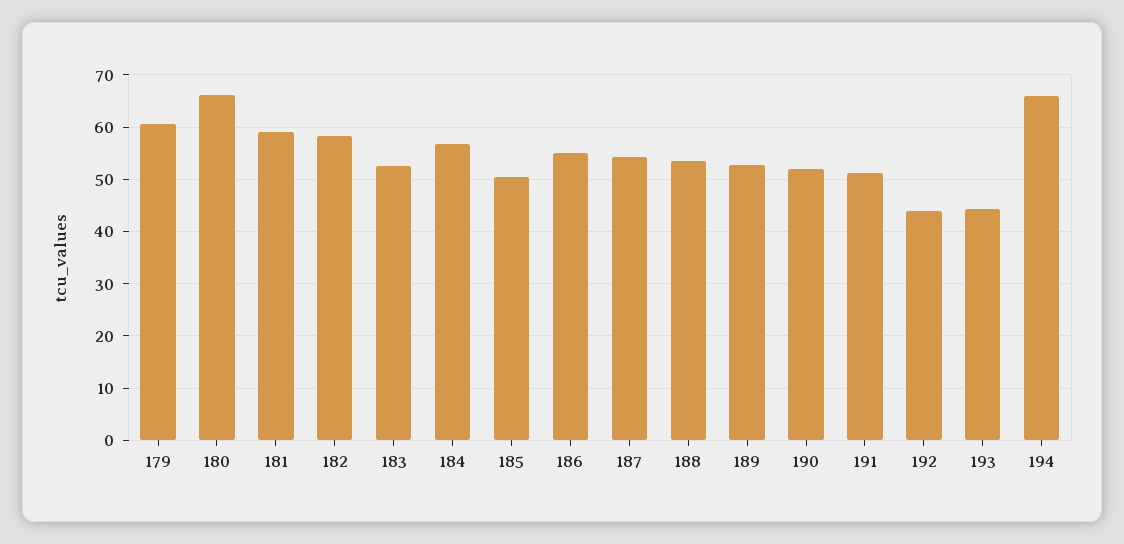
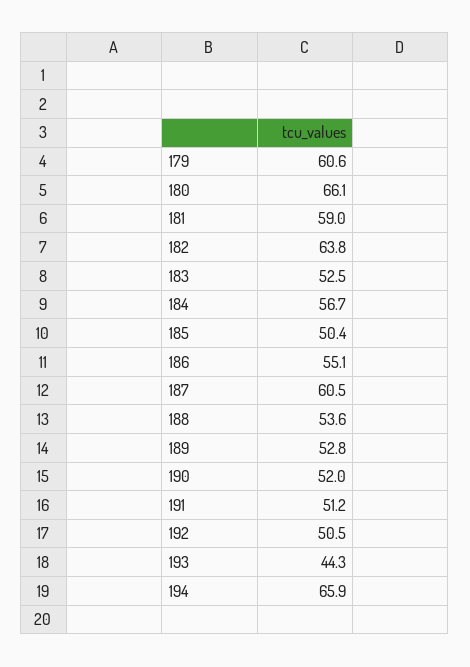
  {
    "179": 60.6,
    "180": 66.1,
    "181": 59,
-   "182": 58,
+   "182": 63.8,
    "183": 52.5,
    "184": 56.7,
    "185": 50.4,
    "186": 55.1,
-   "187": 54,
+   "187": 60.5,
    "188": 53.6,
    "189": 52.8,
    "190": 52,
    "191": 51.2,
-   "192": 44,
+   "192": 50.5,
    "193": 44.3,
    "194": 65.9
  }

